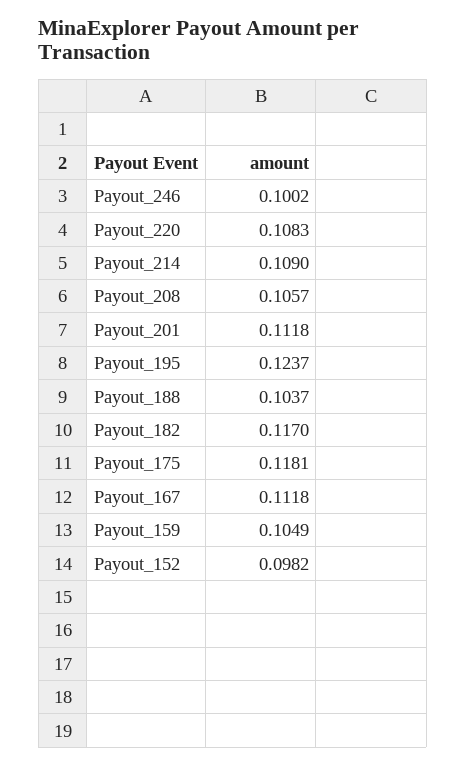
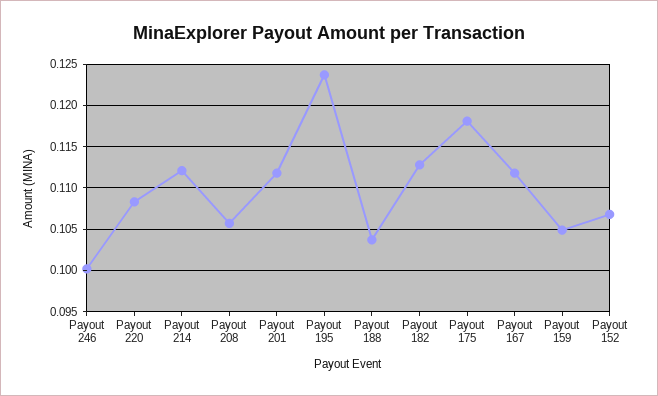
  {
    "Payout_246": 0.1002,
    "Payout_220": 0.1083,
-   "Payout_214": 0.109,
+   "Payout_214": 0.112,
    "Payout_208": 0.1057,
    "Payout_201": 0.1118,
    "Payout_195": 0.1237,
    "Payout_188": 0.1037,
-   "Payout_182": 0.117,
+   "Payout_182": 0.113,
    "Payout_175": 0.1181,
    "Payout_167": 0.1118,
    "Payout_159": 0.1049,
-   "Payout_152": 0.0982
+   "Payout_152": 0.107
  }

